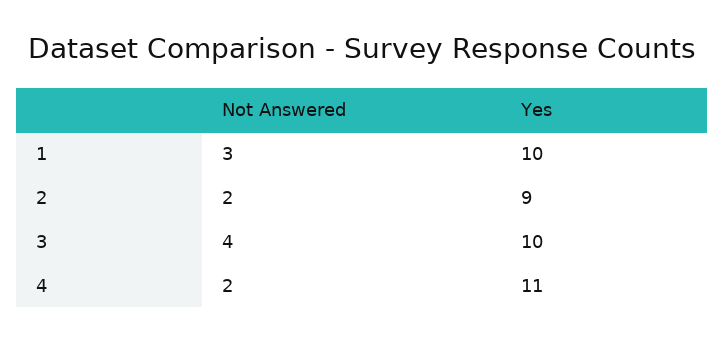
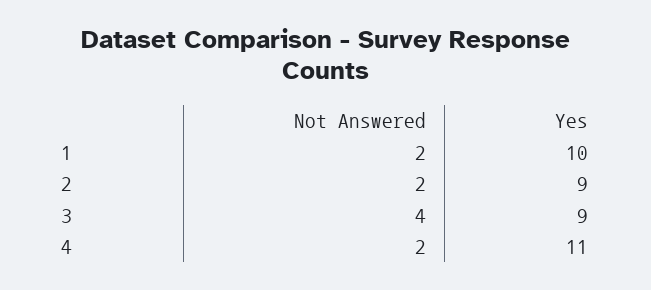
  {
    "Not Answered": {
-     "1": 3,
+     "1": 2,
      "2": 2,
      "3": 4,
      "4": 2
    },
    "Yes": {
      "1": 10,
      "2": 9,
-     "3": 10,
+     "3": 9,
      "4": 11
    }
  }

